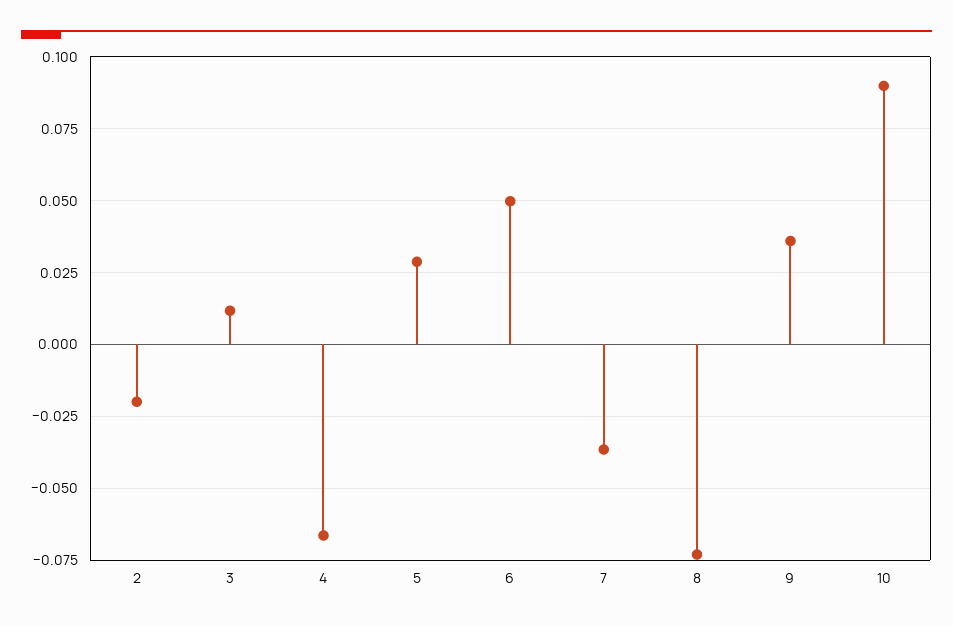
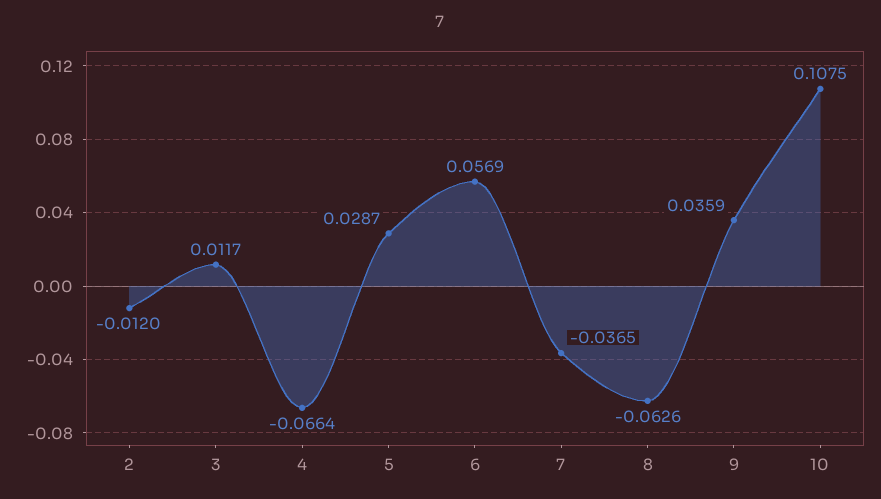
  {
-   "2": -0.02,
+   "2": -0.012,
    "3": 0.0117,
    "4": -0.0664,
    "5": 0.0287,
-   "6": 0.05,
+   "6": 0.0569,
    "7": -0.0365,
-   "8": -0.0725,
+   "8": -0.0626,
    "9": 0.0359,
-   "10": 0.09
+   "10": 0.1075
  }

